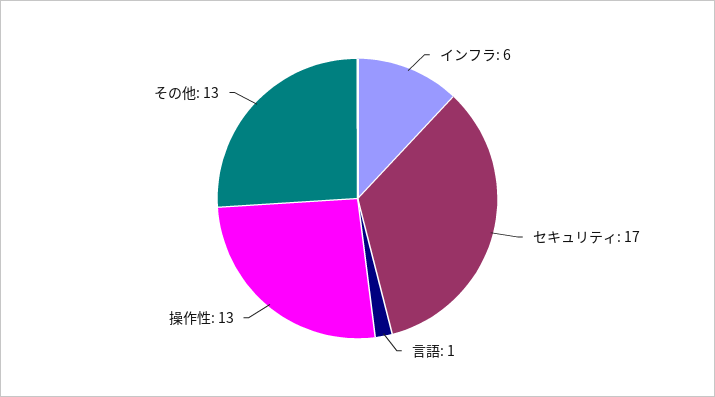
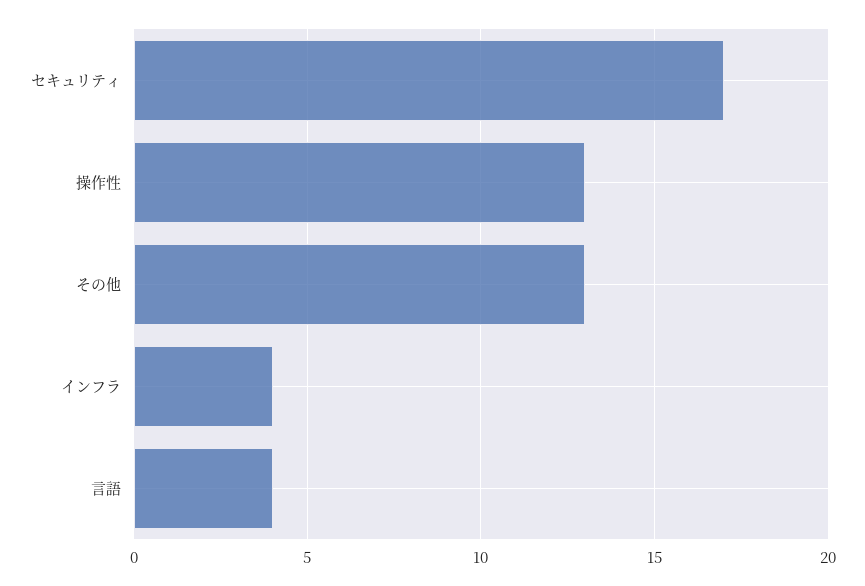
  {
-   "インフラ": 6,
+   "インフラ": 4,
    "セキュリティ": 17,
-   "言語": 1,
+   "言語": 4,
    "操作性": 13,
    "その他": 13
  }

